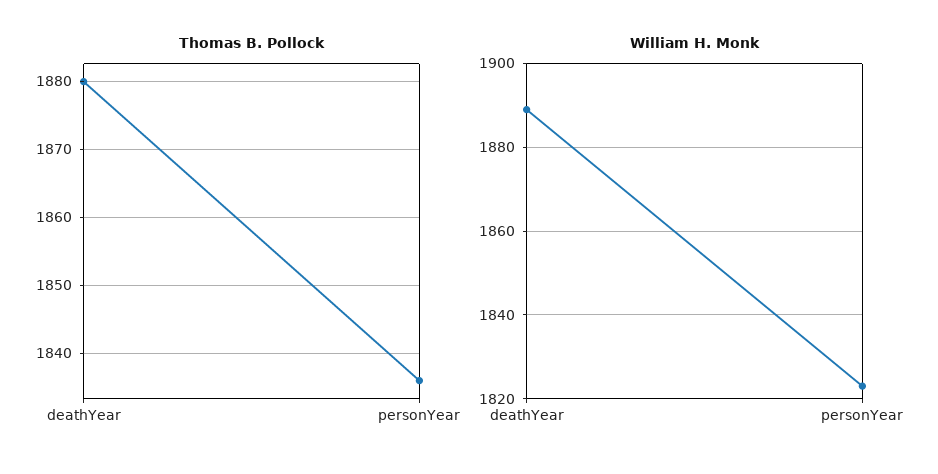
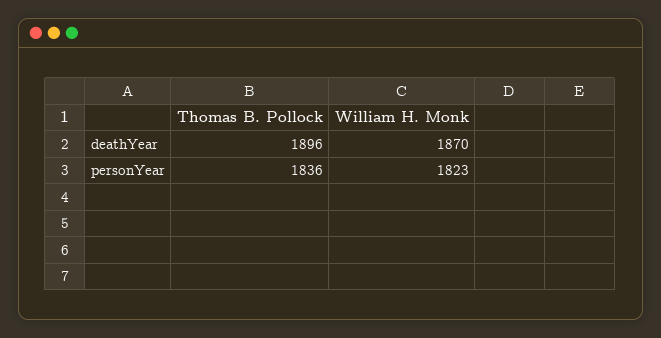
  {
    "Thomas B. Pollock": {
-     "deathYear": 1880,
+     "deathYear": 1896,
      "personYear": 1836
    },
    "William H. Monk": {
-     "deathYear": 1890,
+     "deathYear": 1870,
      "personYear": 1823
    }
  }

